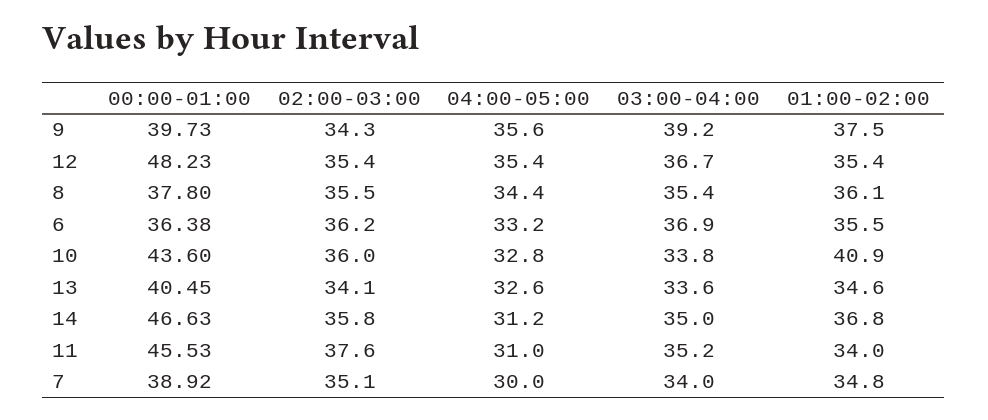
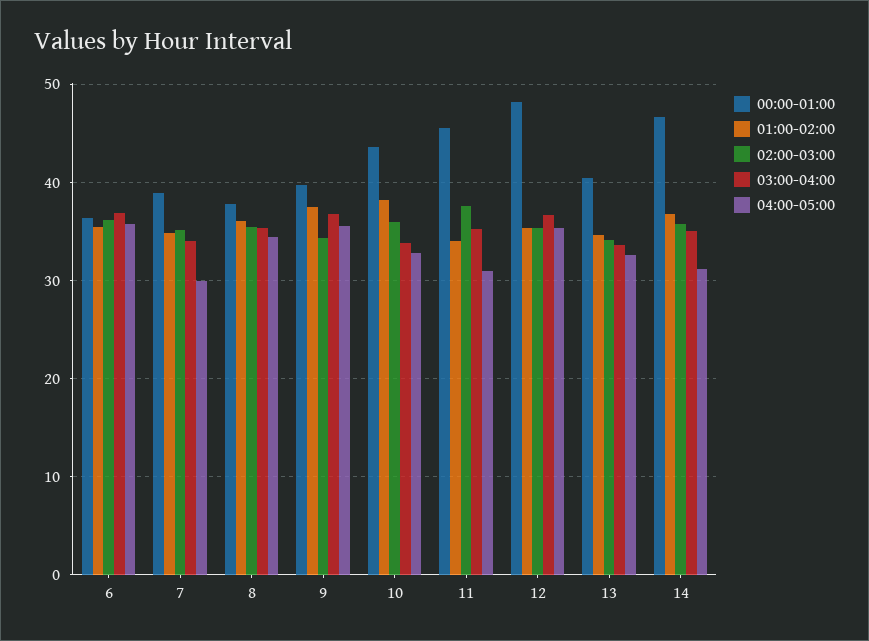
  {
    "00:00-01:00": {
      "9": 39.73,
      "12": 48.23,
      "8": 37.8,
      "6": 36.38,
      "10": 43.6,
      "13": 40.45,
      "14": 46.63,
      "11": 45.53,
      "7": 38.92
    },
    "02:00-03:00": {
      "9": 34.3,
      "12": 35.4,
      "8": 35.5,
      "6": 36.2,
      "10": 36,
      "13": 34.1,
      "14": 35.8,
      "11": 37.6,
      "7": 35.1
    },
    "04:00-05:00": {
      "9": 35.6,
      "12": 35.4,
      "8": 34.4,
-     "6": 33.2,
+     "6": 36,
      "10": 32.8,
      "13": 32.6,
      "14": 31.2,
      "11": 31,
      "7": 30
    },
    "03:00-04:00": {
-     "9": 39.2,
+     "9": 37,
      "12": 36.7,
      "8": 35.4,
      "6": 36.9,
      "10": 33.8,
      "13": 33.6,
      "14": 35,
      "11": 35.2,
      "7": 34
    },
    "01:00-02:00": {
      "9": 37.5,
      "12": 35.4,
      "8": 36.1,
      "6": 35.5,
-     "10": 40.9,
+     "10": 38,
      "13": 34.6,
      "14": 36.8,
      "11": 34,
      "7": 34.8
    }
  }

